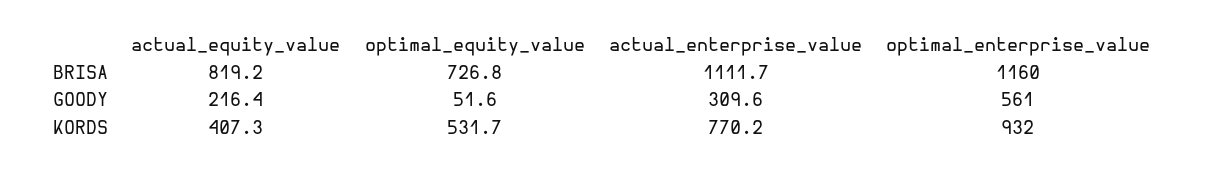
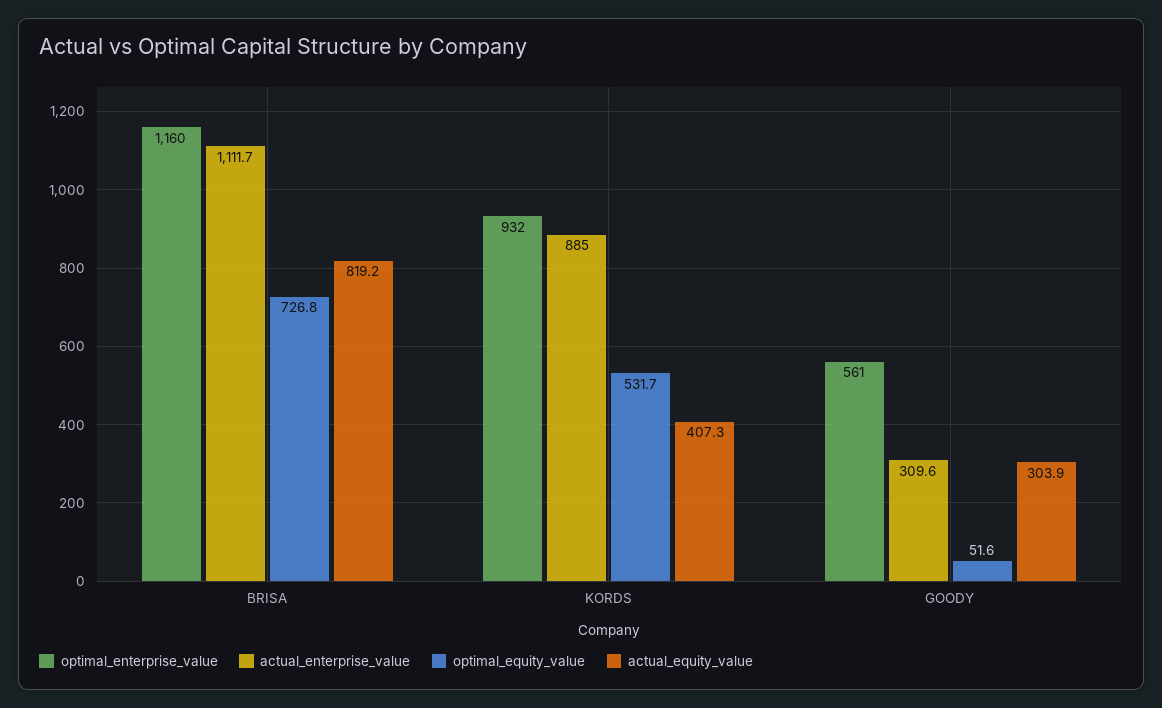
  {
    "actual_equity_value": {
      "BRISA": 819.2,
-     "GOODY": 216.4,
+     "GOODY": 303.9,
      "KORDS": 407.3
    },
    "optimal_equity_value": {
      "BRISA": 726.8,
      "GOODY": 51.6,
      "KORDS": 531.7
    },
    "actual_enterprise_value": {
      "BRISA": 1111.7,
      "GOODY": 309.6,
-     "KORDS": 770.2
+     "KORDS": 885
    },
    "optimal_enterprise_value": {
      "BRISA": 1160,
      "GOODY": 561,
      "KORDS": 932
    }
  }

